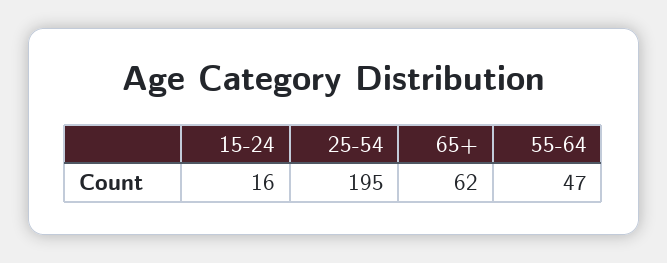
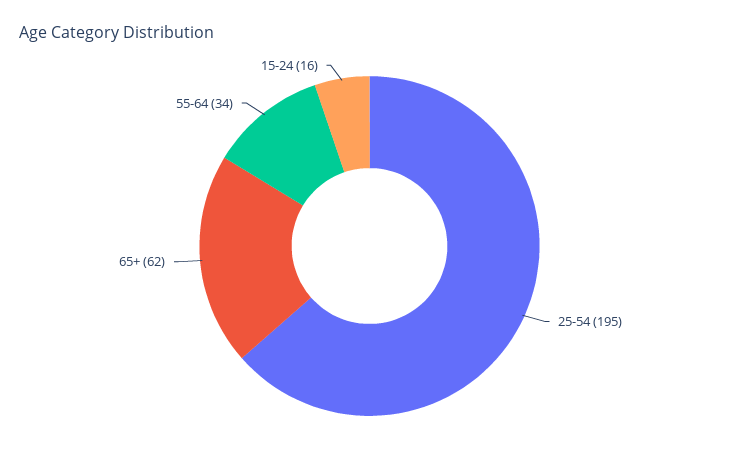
  {
    "15-24": 16,
    "25-54": 195,
    "65+": 62,
-   "55-64": 47
+   "55-64": 34
  }

